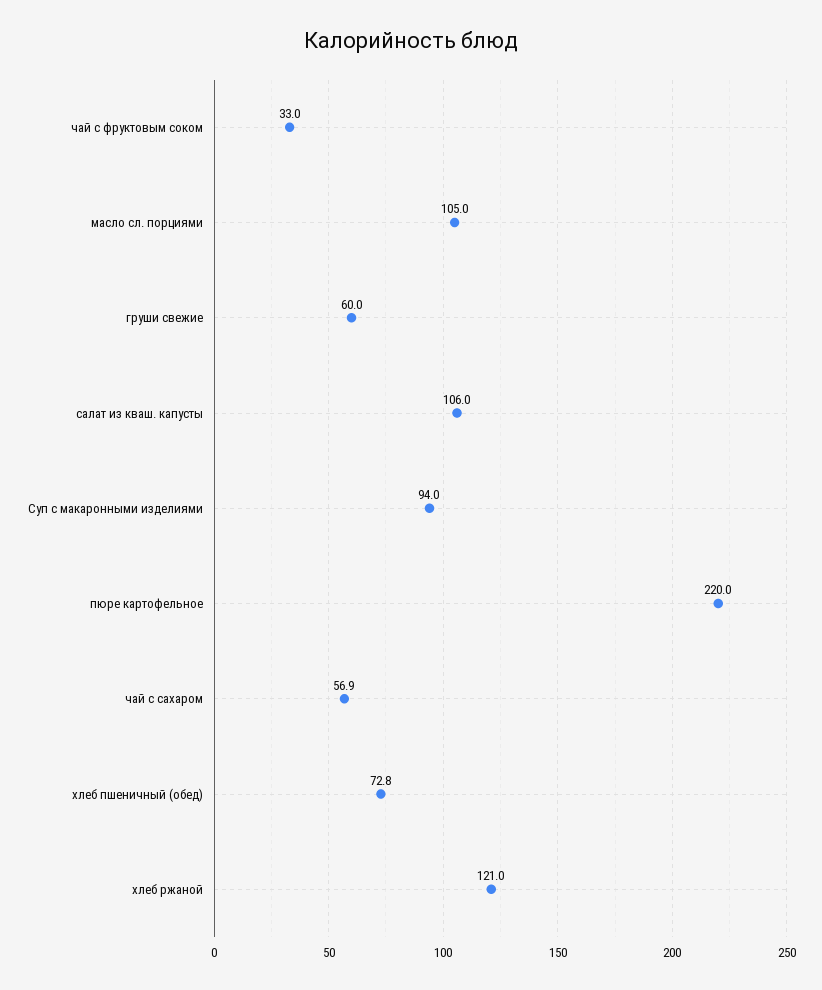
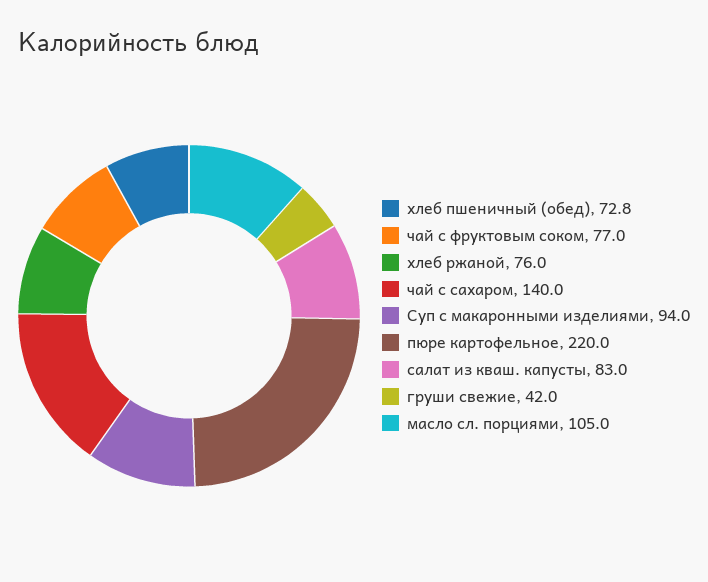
  {
-   "чай с фруктовым соком": 33,
+   "чай с фруктовым соком": 77,
    "масло сл. порциями": 105,
-   "груши свежие": 60,
+   "груши свежие": 42,
-   "салат из кваш. капусты": 106,
+   "салат из кваш. капусты": 83,
    "Суп с макаронными изделиями": 94,
    "пюре картофельное": 220,
-   "чай с сахаром": 56.9,
+   "чай с сахаром": 140,
    "хлеб пшеничный (обед)": 72.8,
-   "хлеб ржаной": 121
+   "хлеб ржаной": 76
  }

